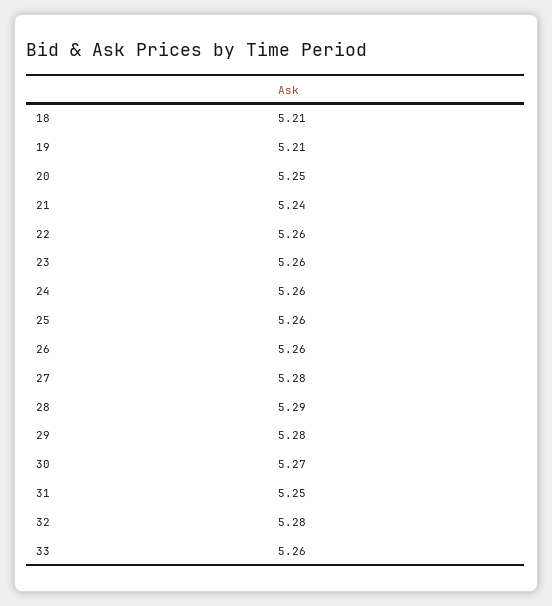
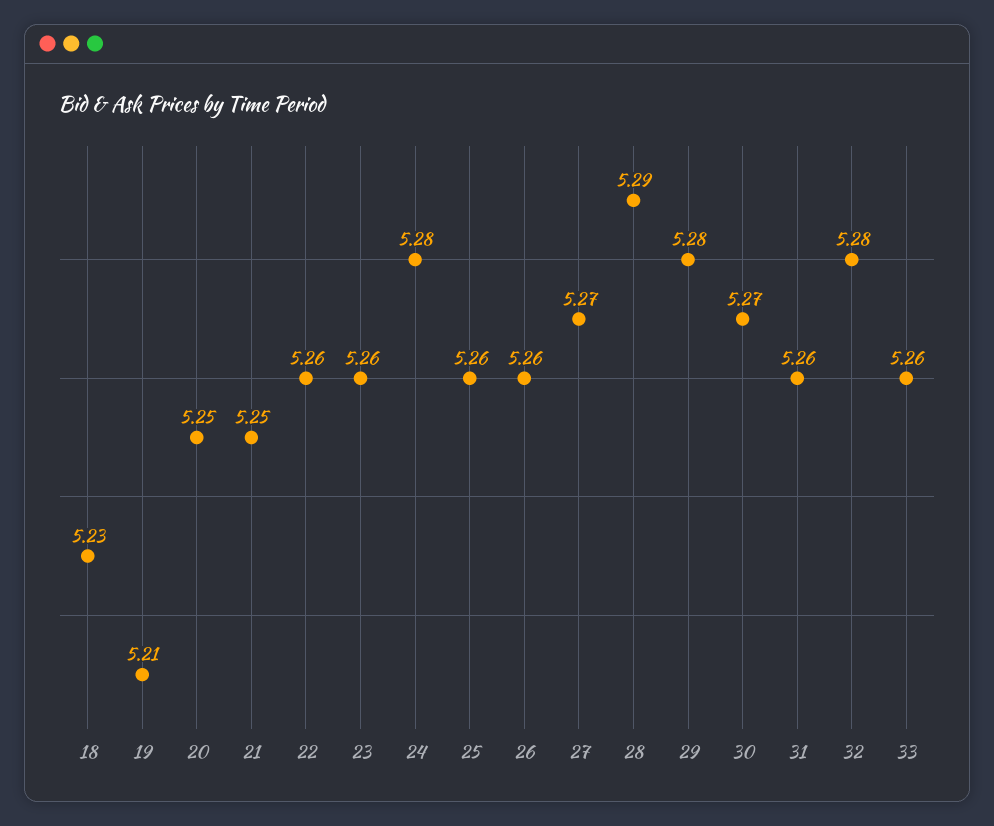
  {
-   "18": 5.21,
+   "18": 5.23,
    "19": 5.21,
    "20": 5.25,
-   "21": 5.24,
+   "21": 5.25,
    "22": 5.26,
    "23": 5.26,
-   "24": 5.26,
+   "24": 5.28,
    "25": 5.26,
    "26": 5.26,
-   "27": 5.28,
+   "27": 5.27,
    "28": 5.29,
    "29": 5.28,
    "30": 5.27,
-   "31": 5.25,
+   "31": 5.26,
    "32": 5.28,
    "33": 5.26
  }

